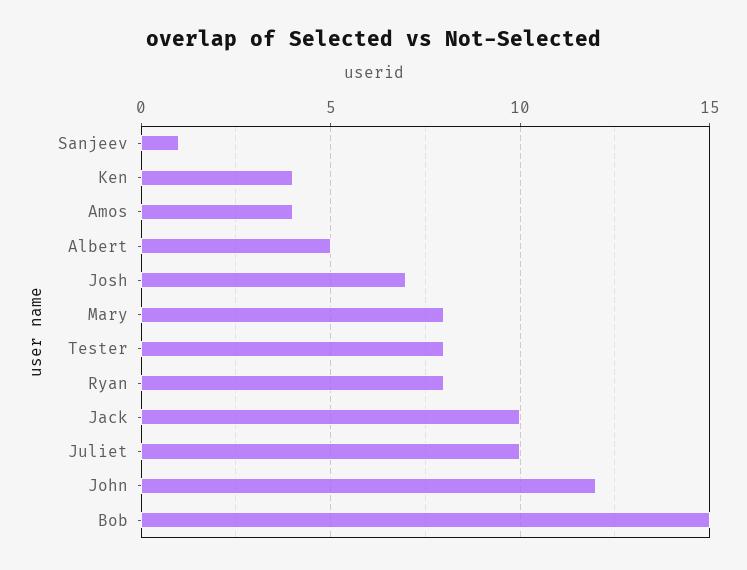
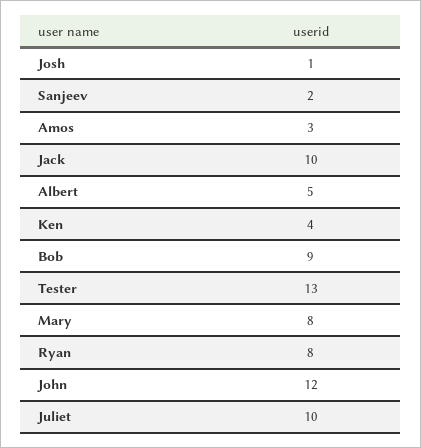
  {
-   "Sanjeev": 1,
+   "Sanjeev": 2,
    "Ken": 4,
-   "Amos": 4,
+   "Amos": 3,
    "Albert": 5,
-   "Josh": 7,
+   "Josh": 1,
    "Mary": 8,
-   "Tester": 8,
+   "Tester": 13,
    "Ryan": 8,
    "Jack": 10,
    "Juliet": 10,
    "John": 12,
-   "Bob": 15
+   "Bob": 9
  }

